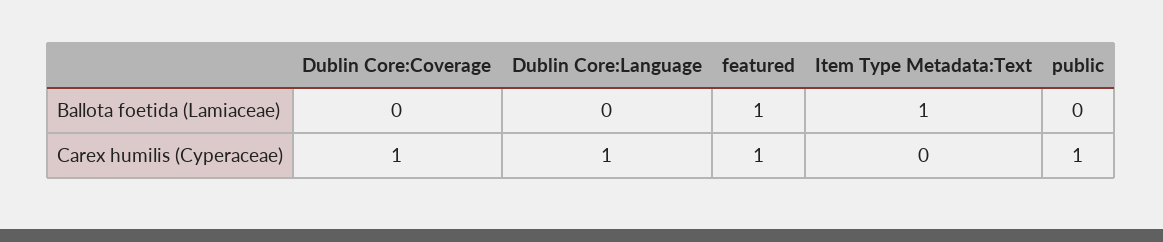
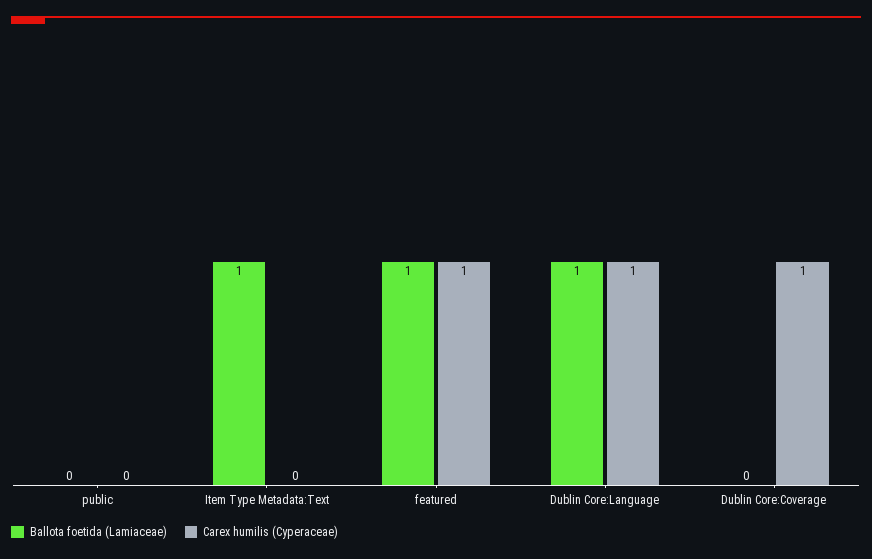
  {
    "Ballota foetida (Lamiaceae)": {
      "Dublin Core:Coverage": 0,
-     "Dublin Core:Language": 0,
+     "Dublin Core:Language": 1,
      "featured": 1,
      "Item Type Metadata:Text": 1,
      "public": 0
    },
    "Carex humilis (Cyperaceae)": {
      "Dublin Core:Coverage": 1,
      "Dublin Core:Language": 1,
      "featured": 1,
      "Item Type Metadata:Text": 0,
-     "public": 1
+     "public": 0
    }
  }

